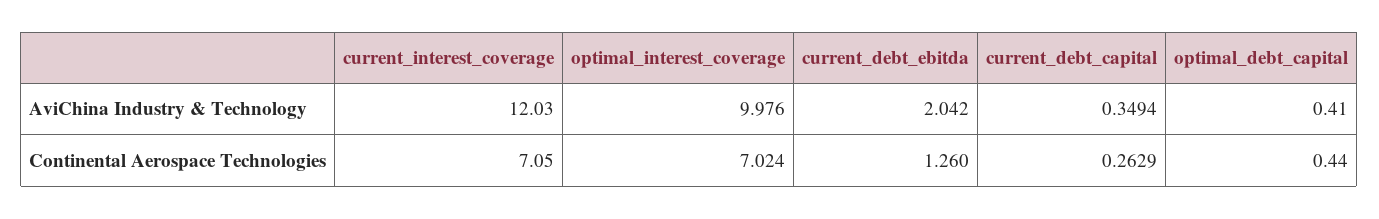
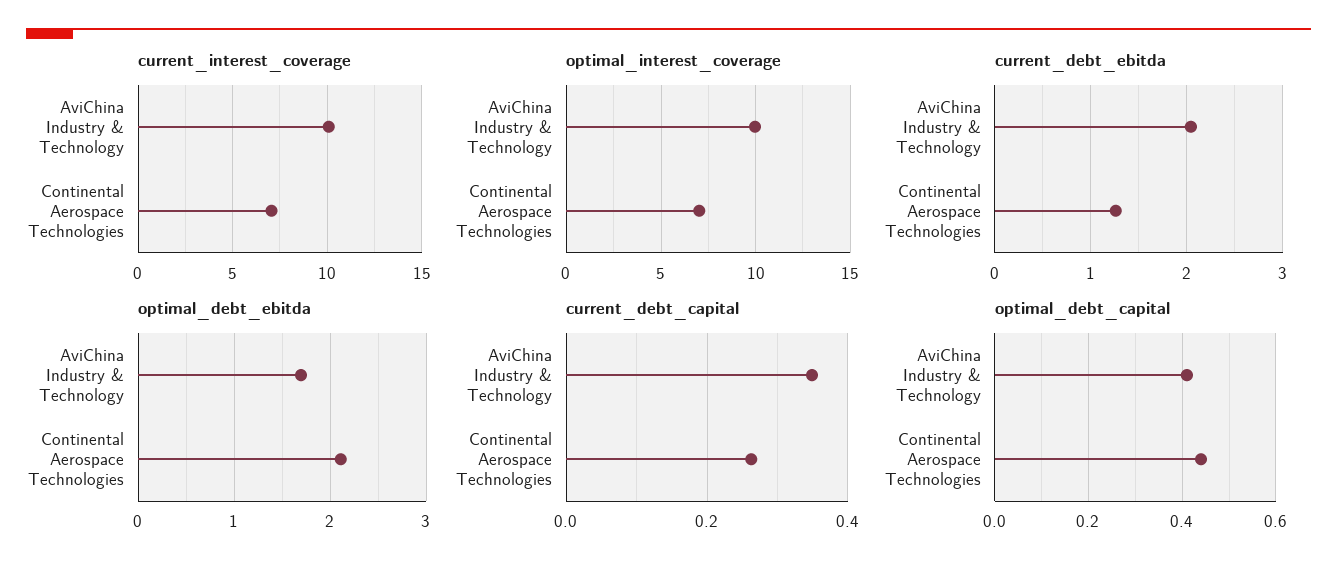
  {
    "current_interest_coverage": {
-     "AviChina Industry & Technology": 12.03,
+     "AviChina Industry & Technology": 10,
      "Continental Aerospace Technologies": 7.05
    },
    "optimal_interest_coverage": {
      "AviChina Industry & Technology": 9.976,
      "Continental Aerospace Technologies": 7.024
    },
    "current_debt_ebitda": {
      "AviChina Industry & Technology": 2.042,
      "Continental Aerospace Technologies": 1.26
    },
    "current_debt_capital": {
      "AviChina Industry & Technology": 0.3494,
      "Continental Aerospace Technologies": 0.2629
    },
    "optimal_debt_capital": {
      "AviChina Industry & Technology": 0.41,
      "Continental Aerospace Technologies": 0.44
-   }
+   },
+   "optimal_debt_ebitda": {
+     "AviChina Industry & Technology": 1.7,
+     "Continental Aerospace Technologies": 2.1
+   }
  }

